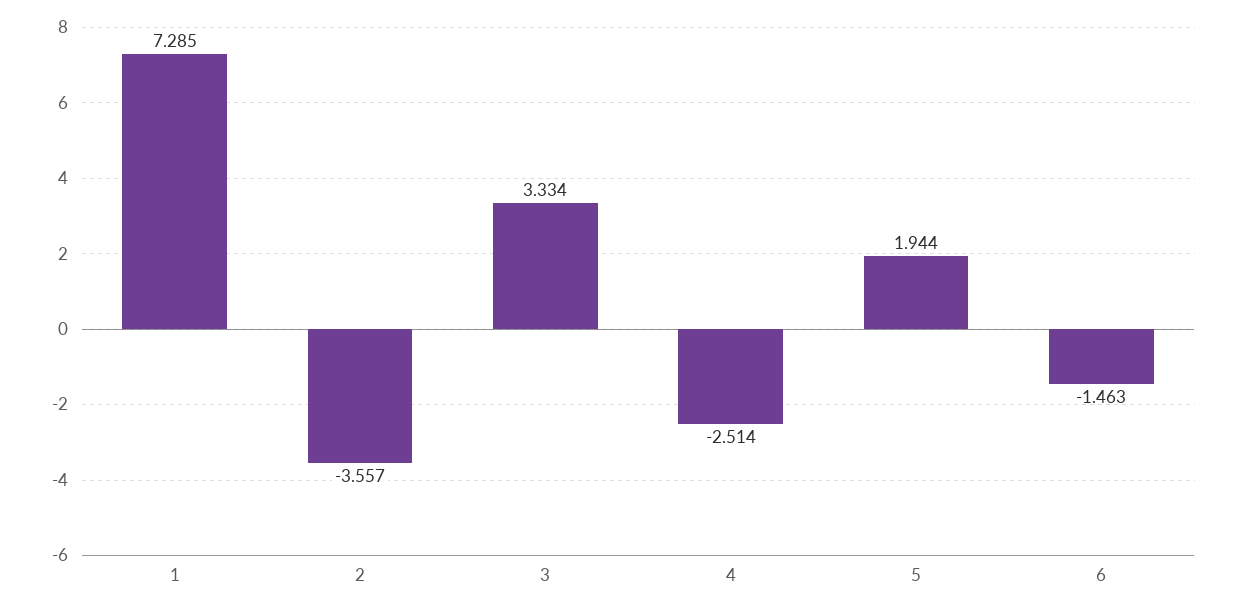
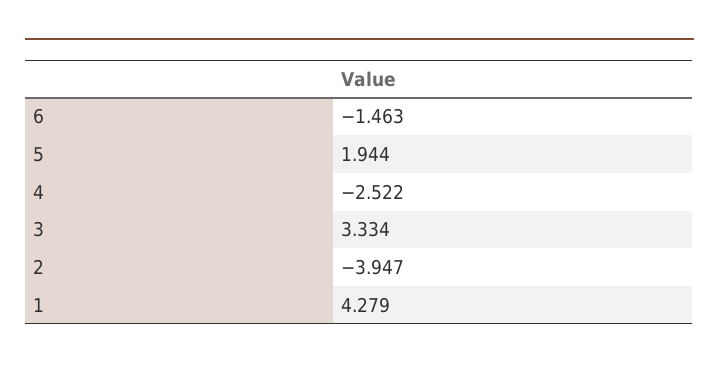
  {
-   "1": 7.285,
+   "1": 4.279,
-   "2": -3.557,
+   "2": -3.947,
    "3": 3.334,
-   "4": -2.514,
+   "4": -2.522,
    "5": 1.944,
    "6": -1.463
  }

